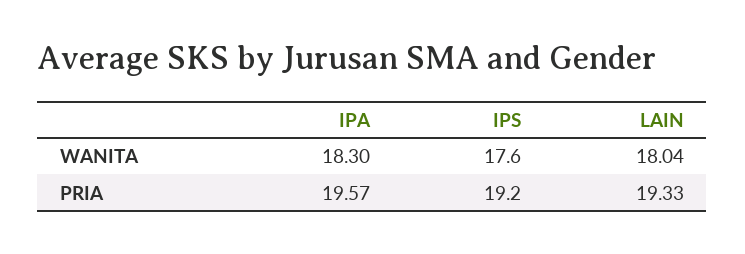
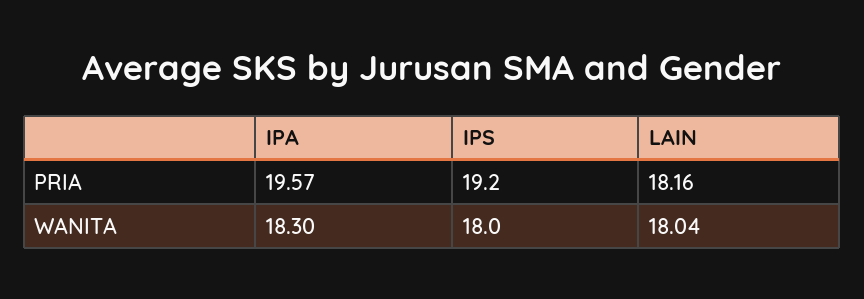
  {
    "IPA": {
      "WANITA": 18.3,
      "PRIA": 19.57
    },
    "IPS": {
-     "WANITA": 17.6,
+     "WANITA": 18,
      "PRIA": 19.2
    },
    "LAIN": {
      "WANITA": 18.04,
-     "PRIA": 19.33
+     "PRIA": 18.16
    }
  }

